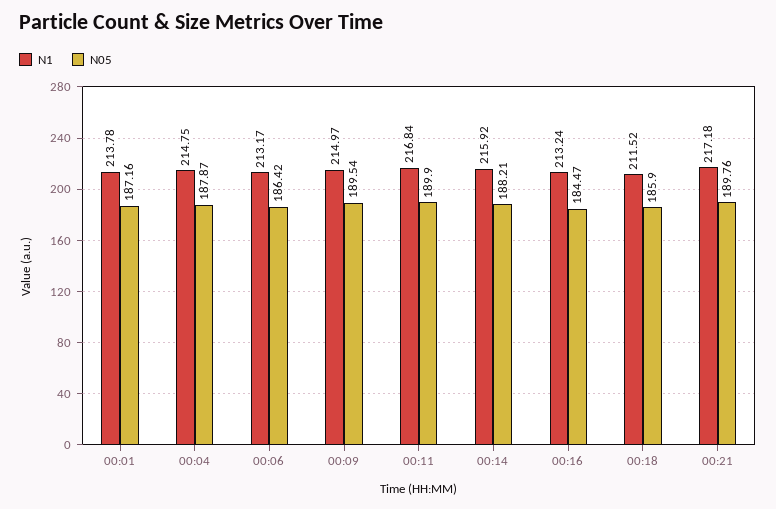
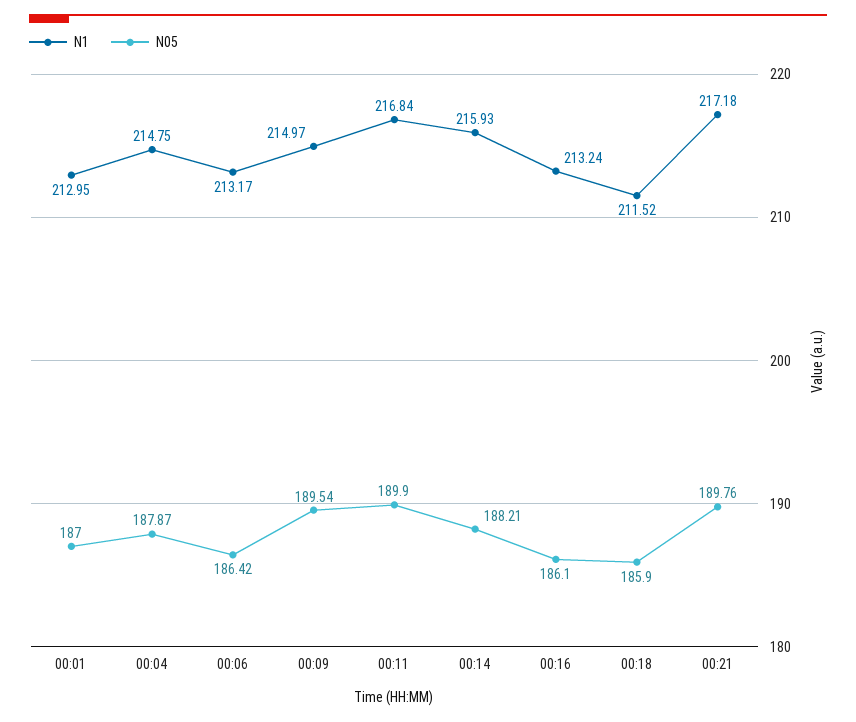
  {
    "N1": {
-     "00:01": 213.78,
+     "00:01": 212.95,
      "00:04": 214.75,
      "00:06": 213.17,
      "00:09": 214.97,
      "00:11": 216.84,
-     "00:14": 215.92,
+     "00:14": 215.93,
      "00:16": 213.24,
      "00:18": 211.52,
      "00:21": 217.18
    },
    "N05": {
-     "00:01": 187.16,
+     "00:01": 187,
      "00:04": 187.87,
      "00:06": 186.42,
      "00:09": 189.54,
      "00:11": 189.9,
      "00:14": 188.21,
-     "00:16": 184.47,
+     "00:16": 186.1,
      "00:18": 185.9,
      "00:21": 189.76
    }
  }

